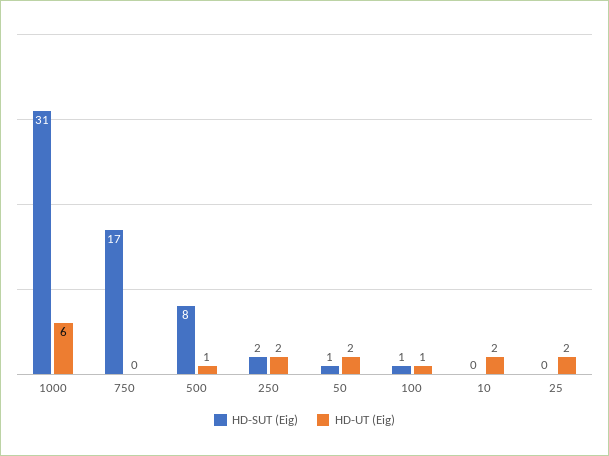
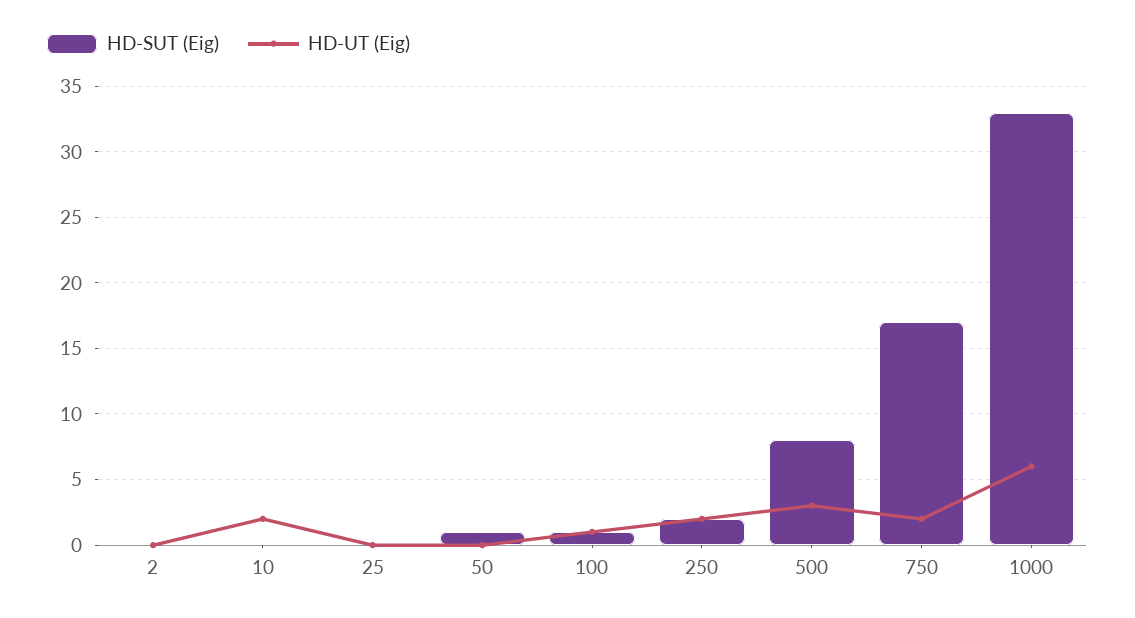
  {
    "HD-SUT (Eig)": {
-     "1000": 31,
+     "1000": 33,
      "750": 17,
      "500": 8,
      "250": 2,
      "50": 1,
      "100": 1,
      "10": 0,
-     "25": 0
+     "25": 0,
+     "2": 0
    },
    "HD-UT (Eig)": {
      "1000": 6,
-     "750": 0,
+     "750": 2,
-     "500": 1,
+     "500": 3,
      "250": 2,
-     "50": 2,
+     "50": 0,
      "100": 1,
      "10": 2,
-     "25": 2
+     "25": 0,
+     "2": 0
    }
  }

